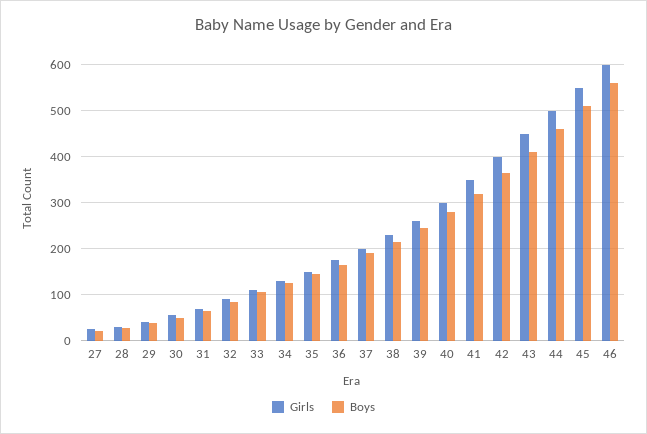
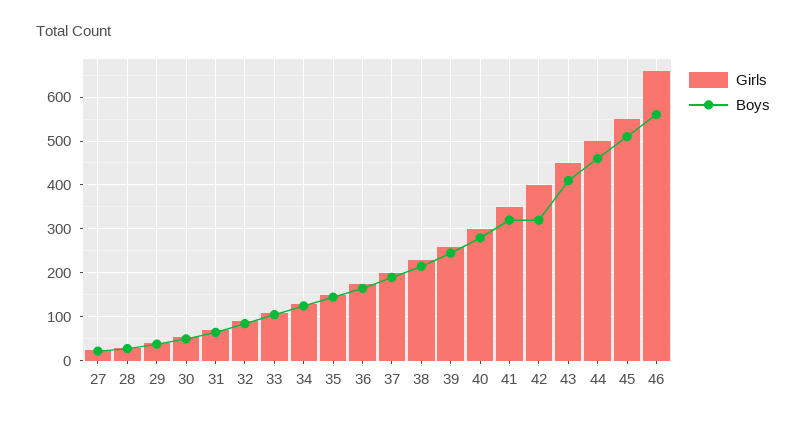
  {
    "Girls": {
      "27": 20,
      "28": 40,
      "29": 40,
      "30": 60,
      "31": 80,
      "32": 100,
      "33": 120,
      "34": 140,
      "35": 160,
      "36": 180,
      "37": 200,
      "38": 240,
      "39": 260,
      "40": 300,
      "41": 360,
      "42": 400,
      "43": 460,
      "44": 500,
      "45": 560,
-     "46": 600
+     "46": 660
    },
    "Boys": {
      "27": 20,
      "28": 20,
      "29": 40,
      "30": 60,
      "31": 60,
      "32": 80,
      "33": 100,
      "34": 120,
      "35": 140,
      "36": 160,
      "37": 200,
      "38": 220,
      "39": 240,
      "40": 280,
      "41": 320,
-     "42": 360,
+     "42": 320,
      "43": 420,
      "44": 460,
      "45": 520,
      "46": 560
    }
  }

